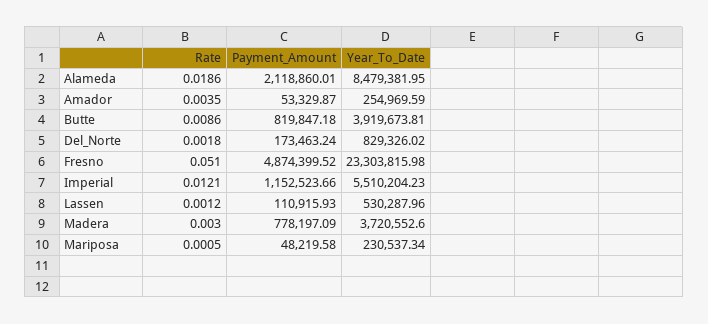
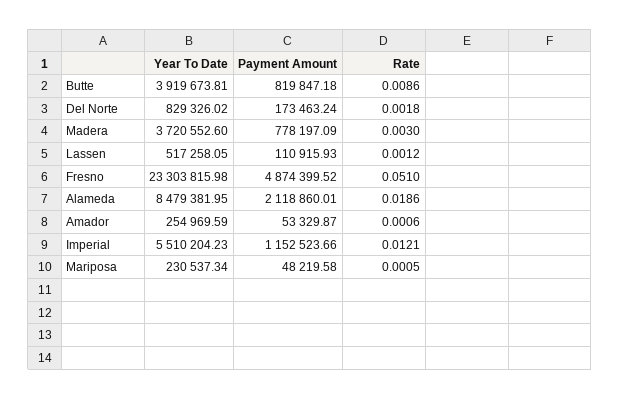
  {
    "Rate": {
      "Alameda": 0.0186,
-     "Amador": 0.0035,
+     "Amador": 0.0006,
      "Butte": 0.0086,
      "Del_Norte": 0.0018,
      "Fresno": 0.051,
      "Imperial": 0.0121,
      "Lassen": 0.0012,
      "Madera": 0.003,
      "Mariposa": 0.0005
    },
    "Payment_Amount": {
      "Alameda": 2118860.01,
      "Amador": 53329.87,
      "Butte": 819847.18,
      "Del_Norte": 173463.24,
      "Fresno": 4874399.52,
      "Imperial": 1152523.66,
      "Lassen": 110915.93,
      "Madera": 778197.09,
      "Mariposa": 48219.58
    },
    "Year_To_Date": {
      "Alameda": 8479381.95,
      "Amador": 254969.59,
      "Butte": 3919673.81,
      "Del_Norte": 829326.02,
      "Fresno": 23303815.98,
      "Imperial": 5510204.23,
-     "Lassen": 530287.96,
+     "Lassen": 517258.05,
      "Madera": 3720552.6,
      "Mariposa": 230537.34
    }
  }

